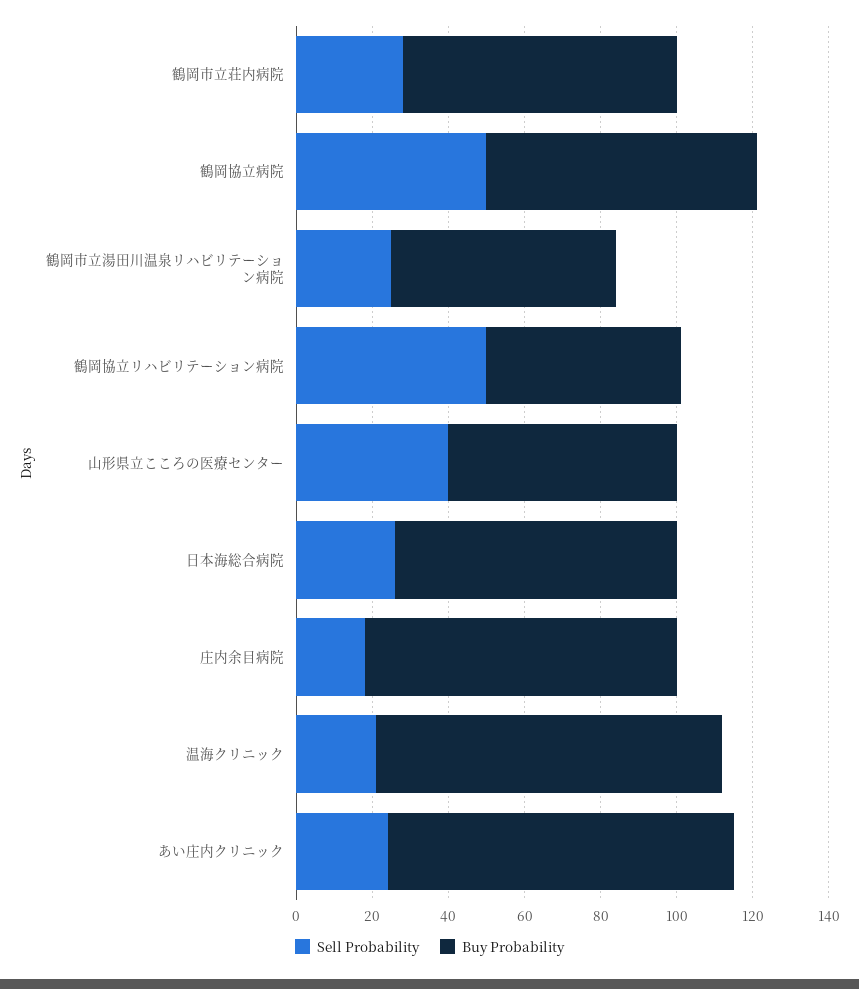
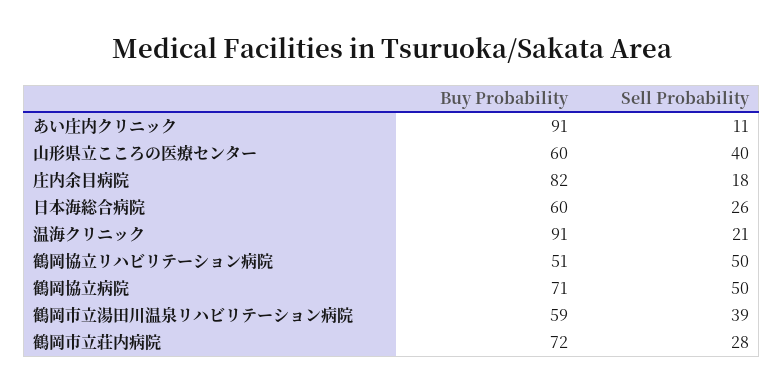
  {
    "Sell Probability": {
      "鶴岡市立荘内病院": 28,
      "鶴岡協立病院": 50,
-     "鶴岡市立湯田川温泉リハビリテーション病院": 25,
+     "鶴岡市立湯田川温泉リハビリテーション病院": 39,
      "鶴岡協立リハビリテーション病院": 50,
      "山形県立こころの医療センター": 40,
      "日本海総合病院": 26,
      "庄内余目病院": 18,
      "温海クリニック": 21,
-     "あい庄内クリニック": 25
+     "あい庄内クリニック": 11
    },
    "Buy Probability": {
      "鶴岡市立荘内病院": 72,
      "鶴岡協立病院": 71,
      "鶴岡市立湯田川温泉リハビリテーション病院": 59,
      "鶴岡協立リハビリテーション病院": 51,
      "山形県立こころの医療センター": 60,
-     "日本海総合病院": 75,
+     "日本海総合病院": 60,
      "庄内余目病院": 82,
      "温海クリニック": 91,
      "あい庄内クリニック": 91
    }
  }

